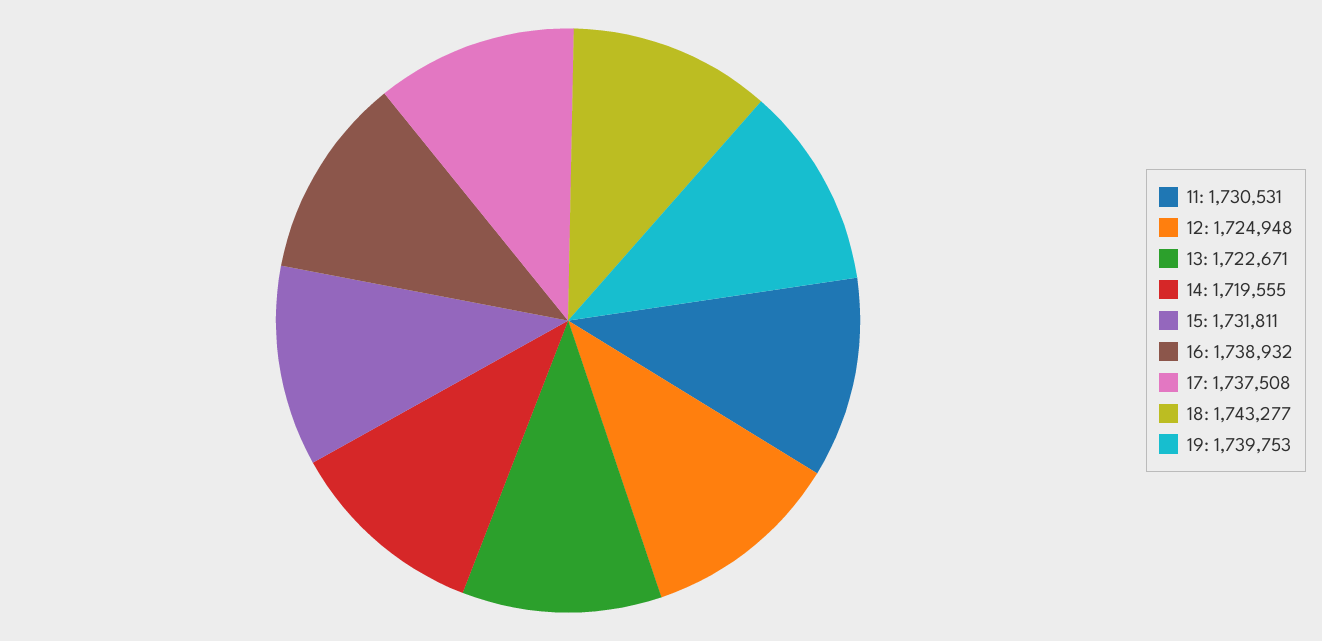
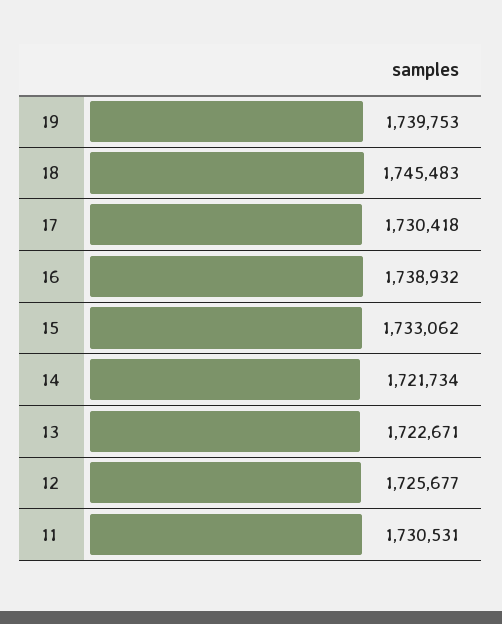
  {
    "11": 1730531,
-   "12": 1724948,
+   "12": 1725677,
    "13": 1722671,
-   "14": 1719555,
+   "14": 1721734,
-   "15": 1731811,
+   "15": 1733062,
    "16": 1738932,
-   "17": 1737508,
+   "17": 1730418,
-   "18": 1743277,
+   "18": 1745483,
    "19": 1739753
  }

